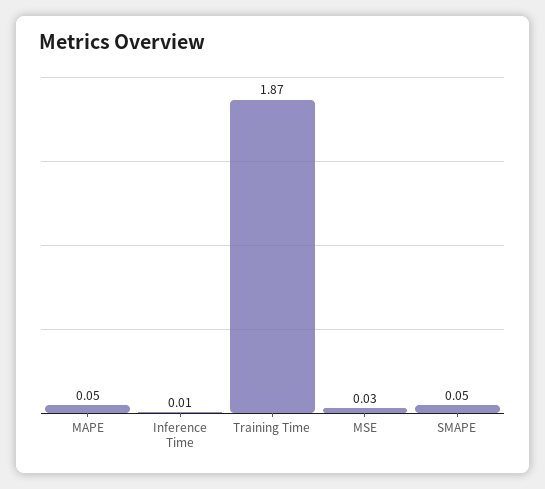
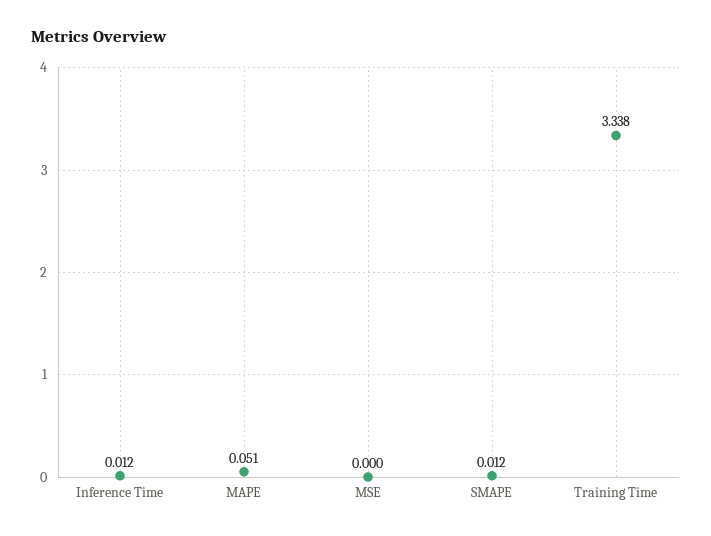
  {
    "MAPE": 0.051,
    "Inference Time": 0.012,
-   "Training Time": 1.87,
+   "Training Time": 3.338,
-   "MSE": 0.03,
+   "MSE": 0,
-   "SMAPE": 0.05
+   "SMAPE": 0.012
  }

